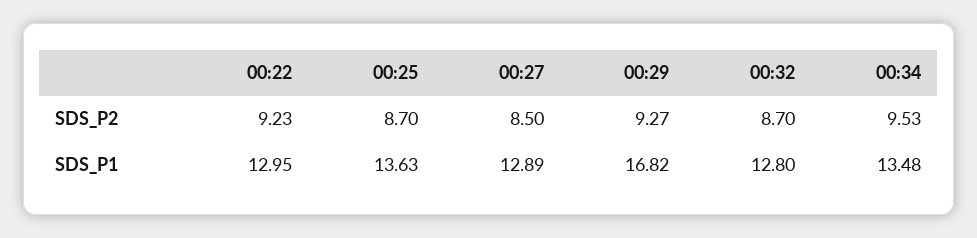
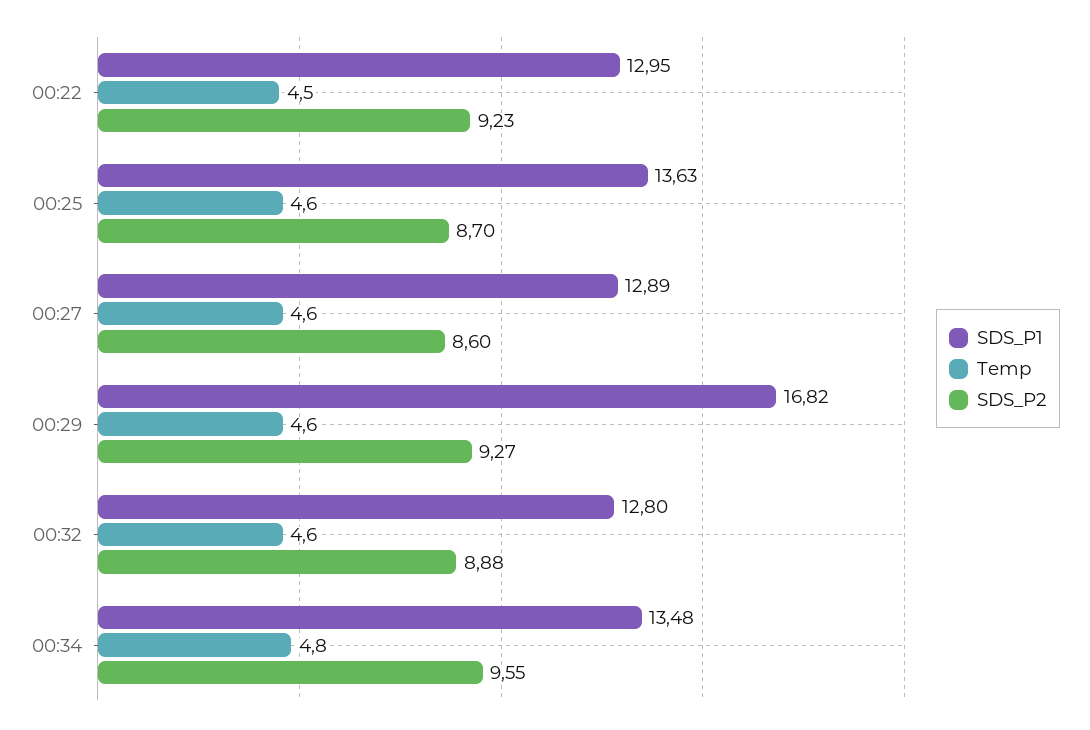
  {
    "SDS_P2": {
      "00:22": 9.23,
      "00:25": 8.7,
-     "00:27": 8.5,
+     "00:27": 8.6,
      "00:29": 9.27,
-     "00:32": 8.7,
+     "00:32": 8.88,
-     "00:34": 9.53
+     "00:34": 9.55
    },
    "SDS_P1": {
      "00:22": 12.95,
      "00:25": 13.63,
      "00:27": 12.89,
      "00:29": 16.82,
      "00:32": 12.8,
      "00:34": 13.48
-   }
+   },
+   "Temp": {
+     "00:22": 4.5,
+     "00:25": 4.6,
+     "00:27": 4.6,
+     "00:29": 4.6,
+     "00:32": 4.6,
+     "00:34": 4.8
+   }
  }

